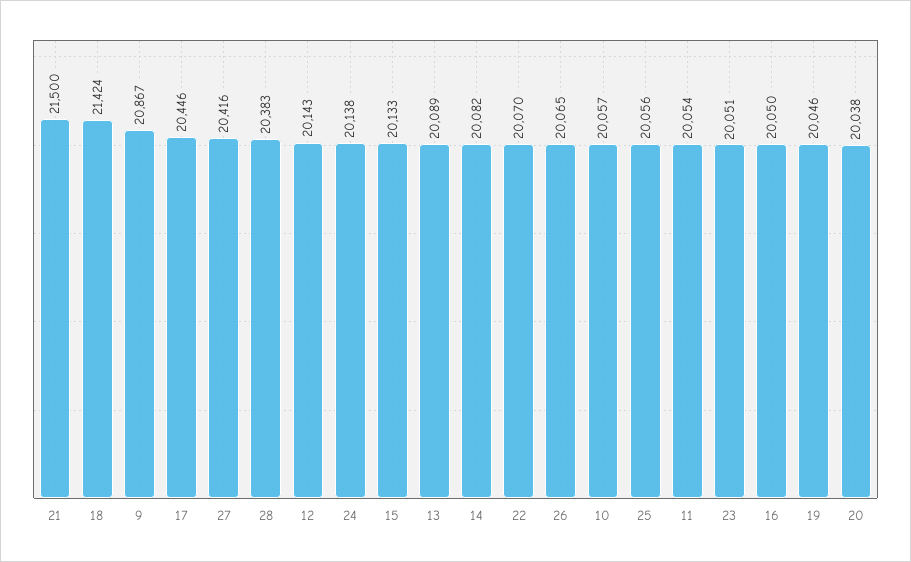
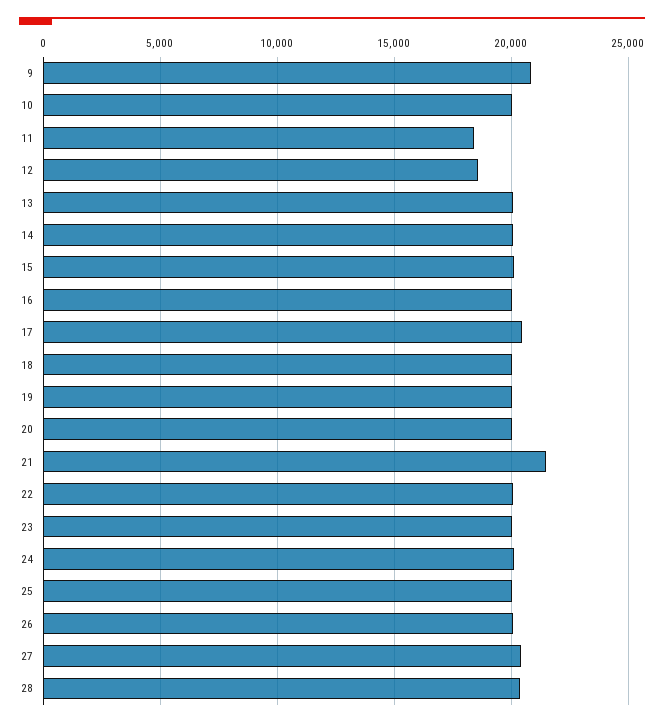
  {
    "21": 21500,
-   "18": 21424,
+   "18": 20000,
    "9": 20867,
    "17": 20446,
    "27": 20416,
    "28": 20383,
-   "12": 20143,
+   "12": 18500,
    "24": 20138,
    "15": 20133,
    "13": 20089,
    "14": 20082,
    "22": 20070,
    "26": 20065,
    "10": 20057,
    "25": 20056,
-   "11": 20054,
+   "11": 18500,
    "23": 20051,
    "16": 20050,
    "19": 20046,
    "20": 20038
  }

